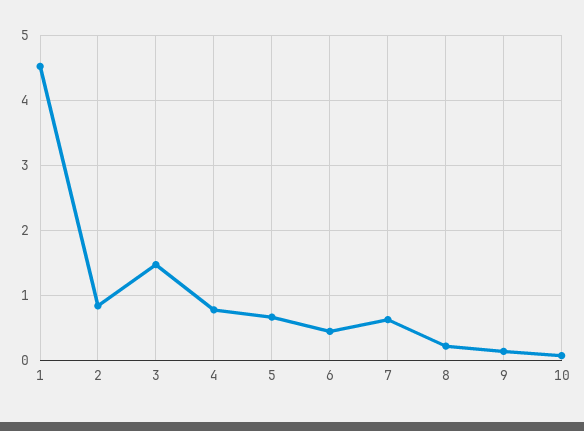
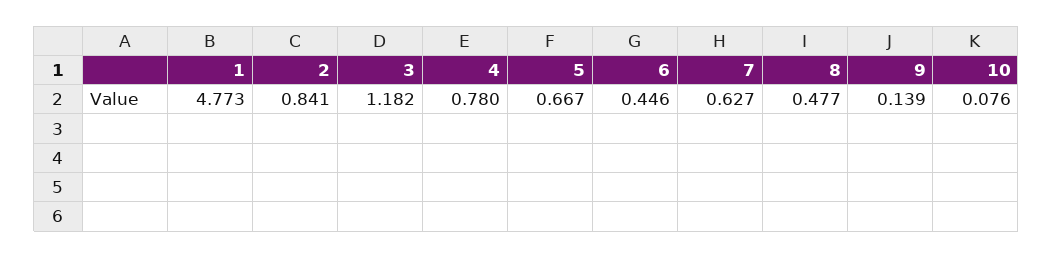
  {
-   "1": 4.5,
+   "1": 4.773,
    "2": 0.841,
-   "3": 1.5,
+   "3": 1.182,
    "4": 0.78,
    "5": 0.667,
    "6": 0.446,
    "7": 0.627,
-   "8": 0.2,
+   "8": 0.477,
    "9": 0.139,
    "10": 0.076
  }

